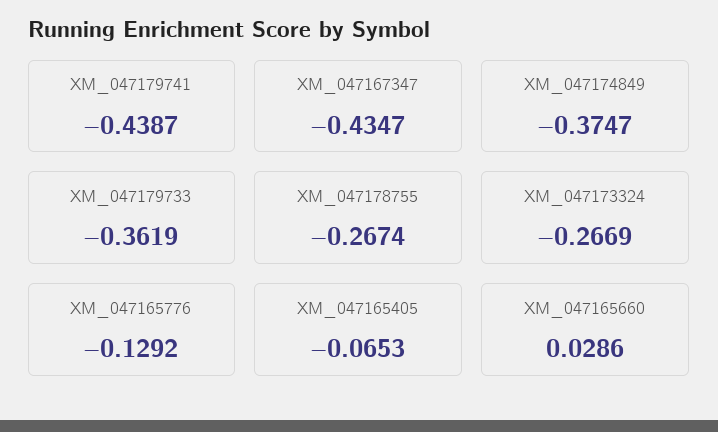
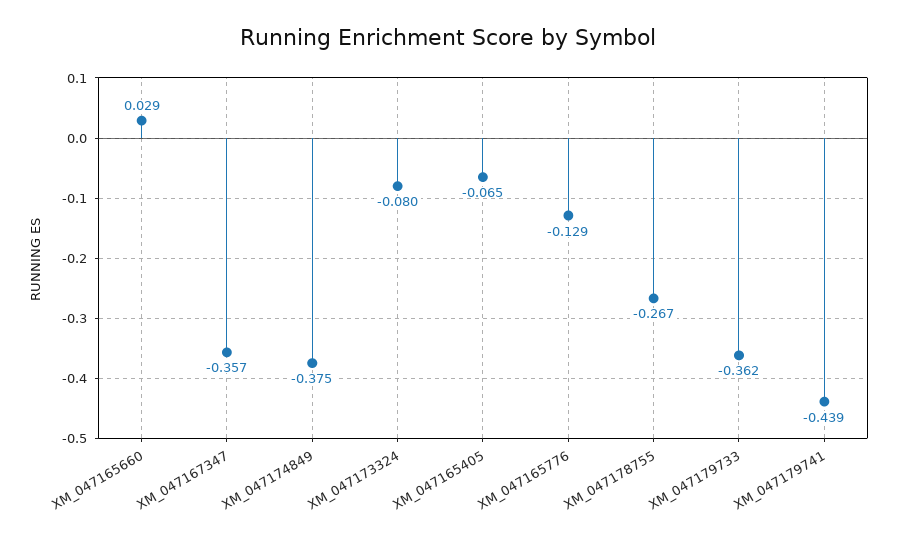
  {
    "XM_047179741": -0.4387,
-   "XM_047167347": -0.4347,
+   "XM_047167347": -0.357,
    "XM_047174849": -0.3747,
    "XM_047179733": -0.3619,
    "XM_047178755": -0.2674,
-   "XM_047173324": -0.2669,
+   "XM_047173324": -0.08,
    "XM_047165776": -0.1292,
    "XM_047165405": -0.0653,
    "XM_047165660": 0.0286
  }

